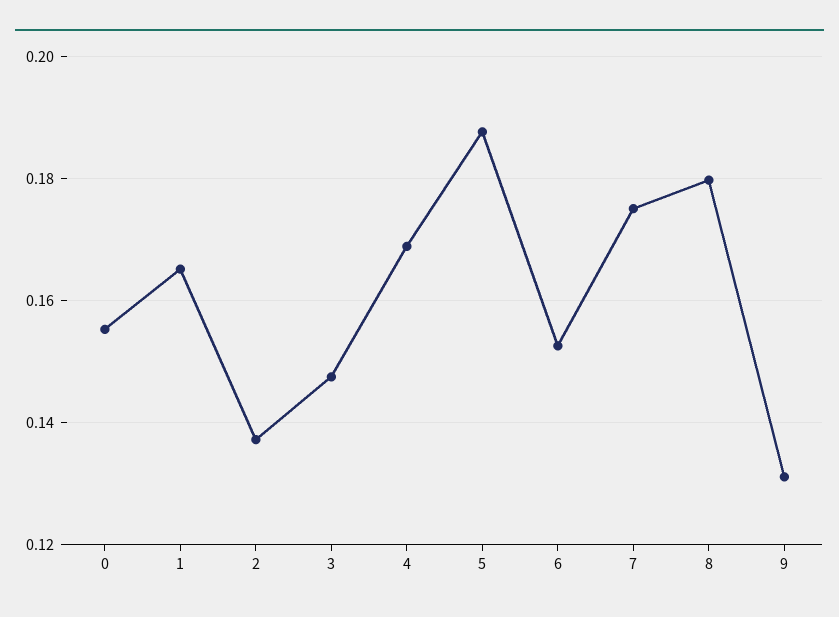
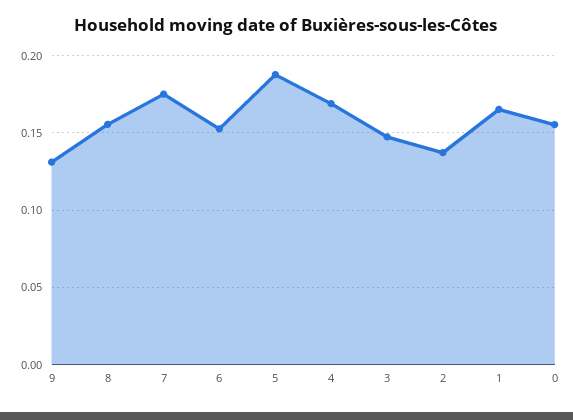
  {
    "0": 0.156,
    "1": 0.166,
    "2": 0.138,
    "3": 0.148,
    "4": 0.168,
    "5": 0.188,
    "6": 0.152,
    "7": 0.176,
-   "8": 0.18,
+   "8": 0.155,
    "9": 0.132
  }

